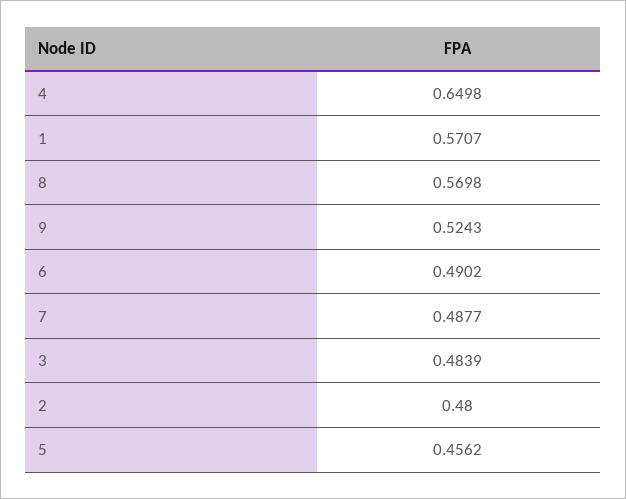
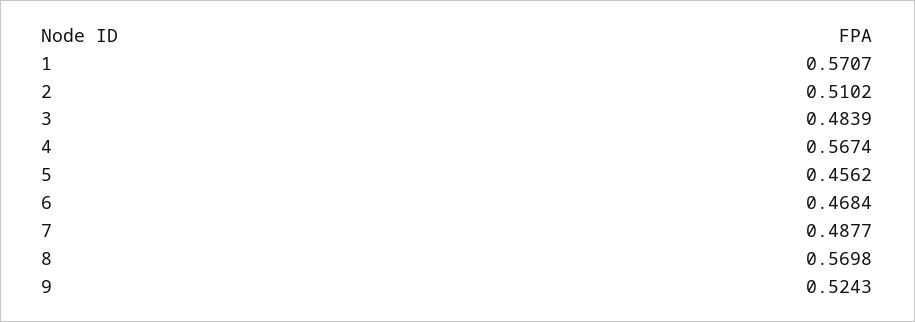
  {
-   "4": 0.6498,
+   "4": 0.5674,
    "1": 0.5707,
    "8": 0.5698,
    "9": 0.5243,
-   "6": 0.4902,
+   "6": 0.4684,
    "7": 0.4877,
    "3": 0.4839,
-   "2": 0.48,
+   "2": 0.5102,
    "5": 0.4562
  }

